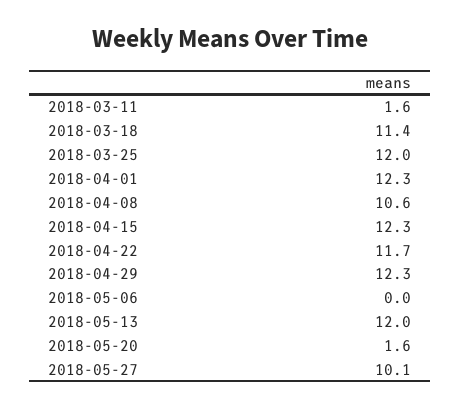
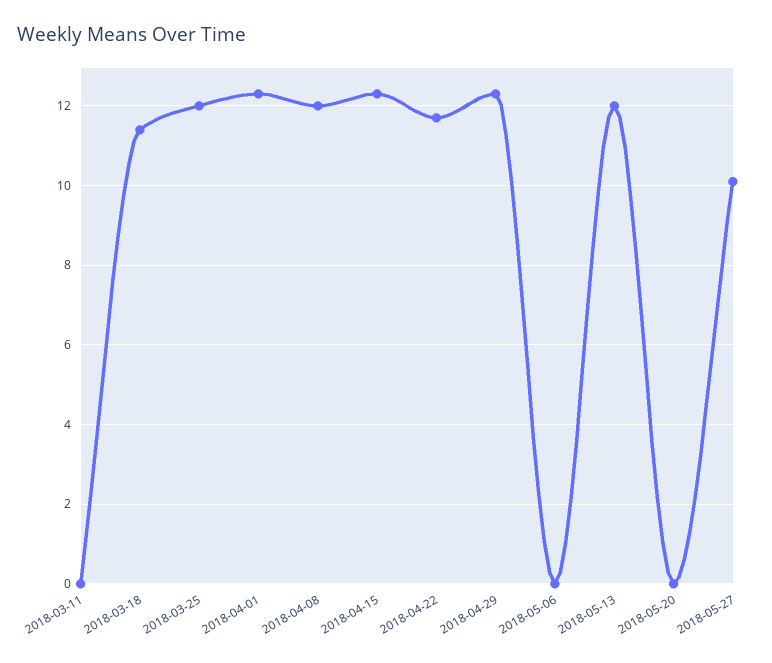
  {
-   "2018-03-11": 1.6,
+   "2018-03-11": 0,
    "2018-03-18": 11.4,
    "2018-03-25": 12,
    "2018-04-01": 12.3,
-   "2018-04-08": 10.6,
+   "2018-04-08": 12,
    "2018-04-15": 12.3,
    "2018-04-22": 11.7,
    "2018-04-29": 12.3,
    "2018-05-06": 0,
    "2018-05-13": 12,
-   "2018-05-20": 1.6,
+   "2018-05-20": 0,
    "2018-05-27": 10.1
  }

